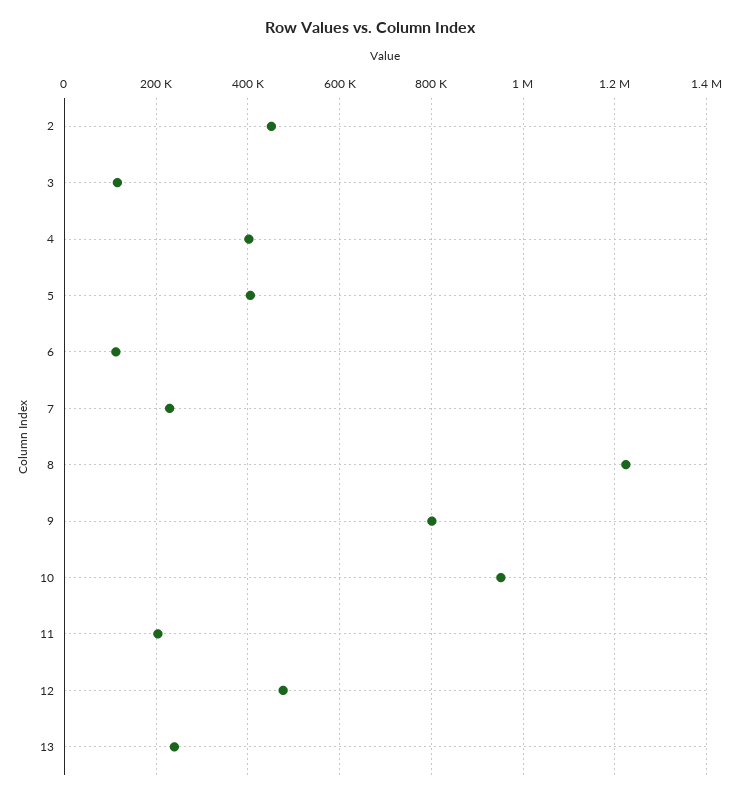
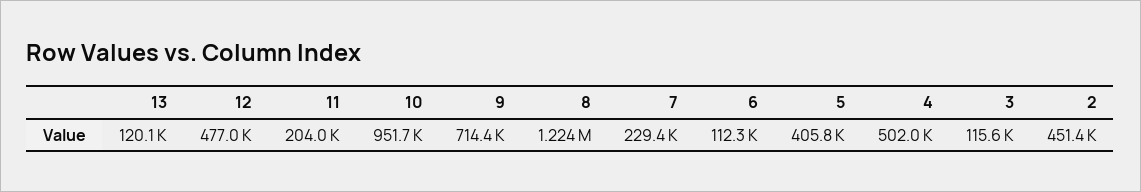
  {
    "2": 451400,
    "3": 115600,
-   "4": 400000,
+   "4": 502000,
    "5": 405800,
    "6": 112300,
    "7": 229400,
    "8": 1224000,
-   "9": 800000,
+   "9": 714400,
    "10": 951700,
    "11": 204000,
    "12": 477000,
-   "13": 240000
+   "13": 120100
  }

